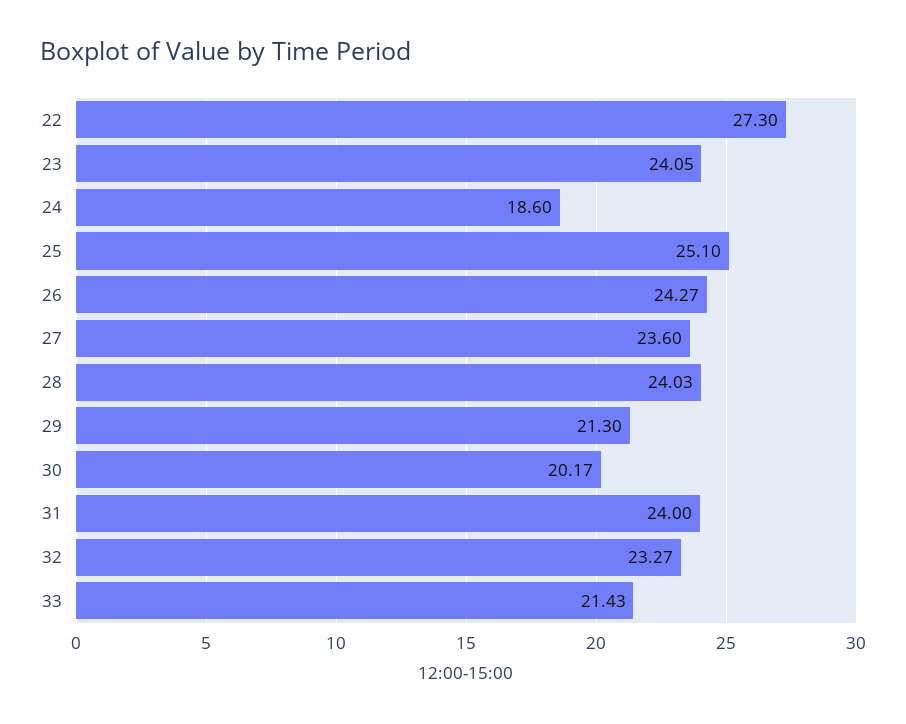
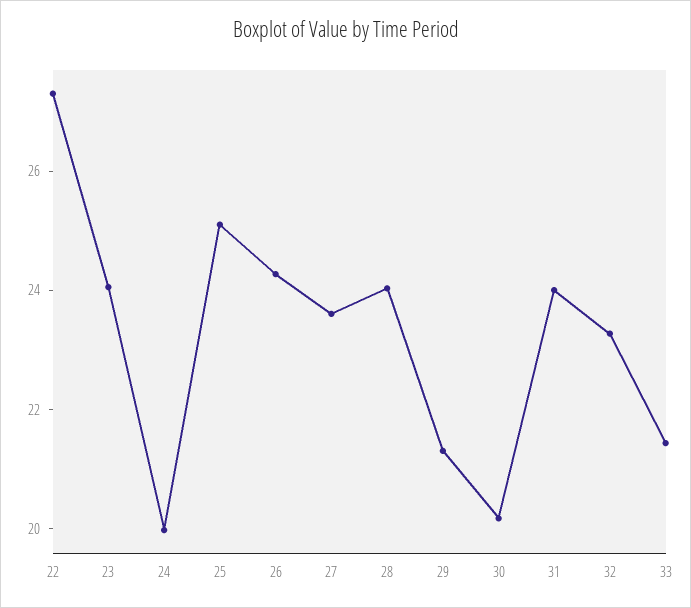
  {
    "22": 27.3,
    "23": 24.05,
-   "24": 18.6,
+   "24": 20,
    "25": 25.1,
    "26": 24.27,
    "27": 23.6,
    "28": 24.03,
    "29": 21.3,
    "30": 20.17,
    "31": 24,
    "32": 23.27,
    "33": 21.43
  }

